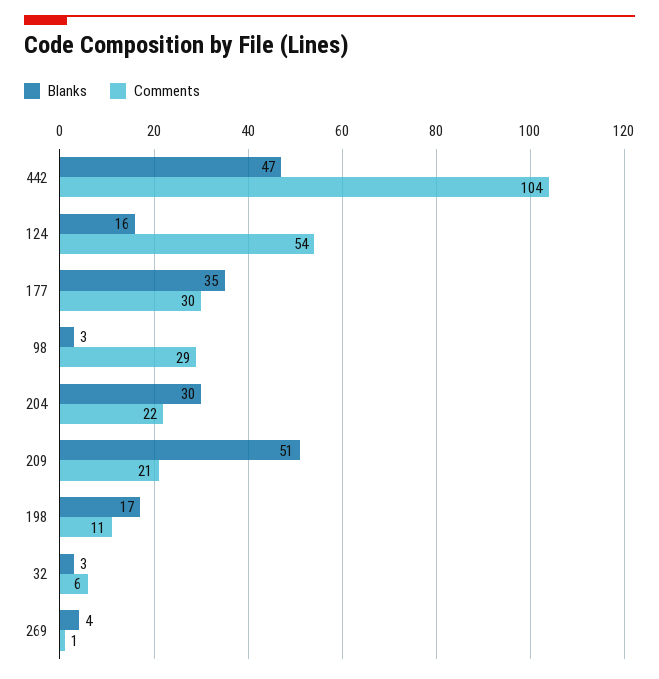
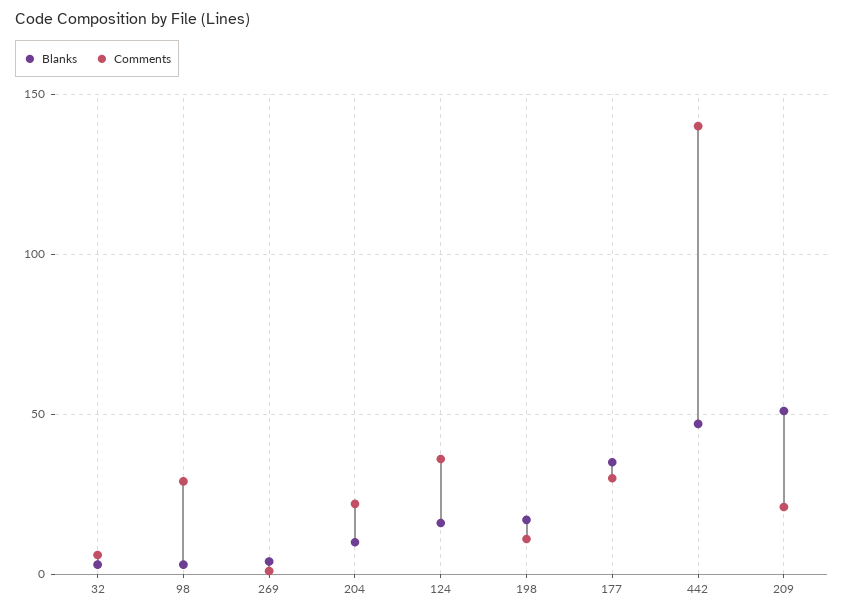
  {
    "Blanks": {
      "442": 47,
      "124": 16,
      "177": 35,
      "98": 3,
-     "204": 30,
+     "204": 10,
      "209": 51,
      "198": 17,
      "32": 3,
      "269": 4
    },
    "Comments": {
-     "442": 104,
+     "442": 140,
-     "124": 54,
+     "124": 35,
      "177": 30,
      "98": 29,
      "204": 22,
      "209": 21,
      "198": 11,
      "32": 6,
      "269": 1
    }
  }

